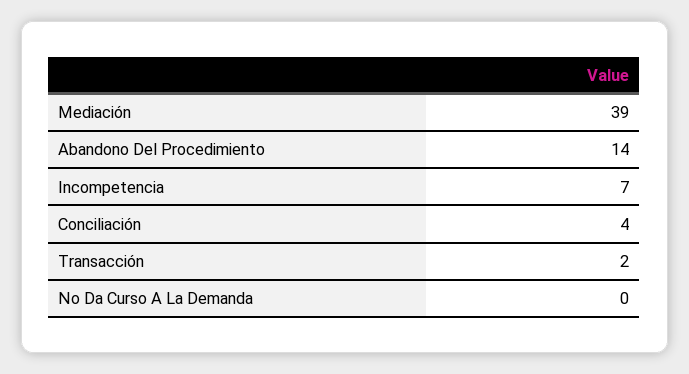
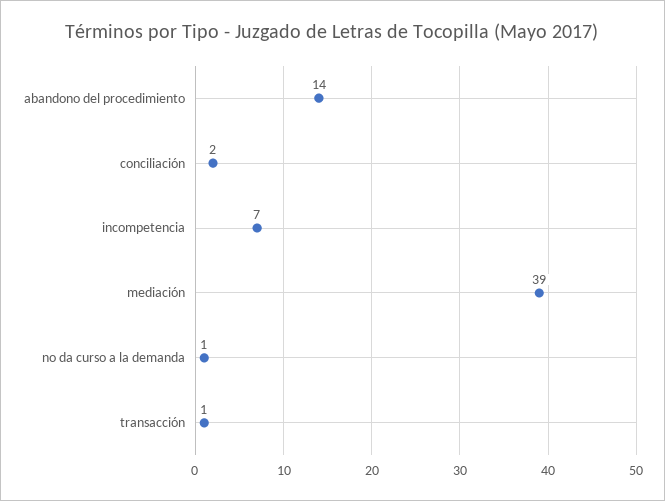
  {
    "Mediación": 39,
    "Abandono Del Procedimiento": 14,
    "Incompetencia": 7,
-   "Conciliación": 4,
+   "Conciliación": 2,
-   "Transacción": 2,
+   "Transacción": 1,
-   "No Da Curso A La Demanda": 0
+   "No Da Curso A La Demanda": 1
  }

